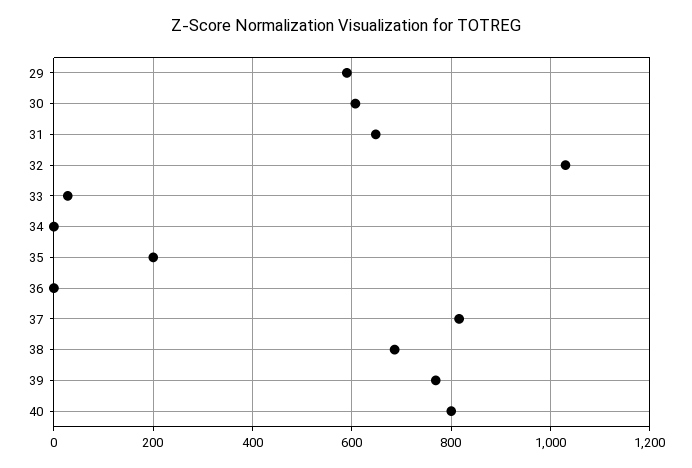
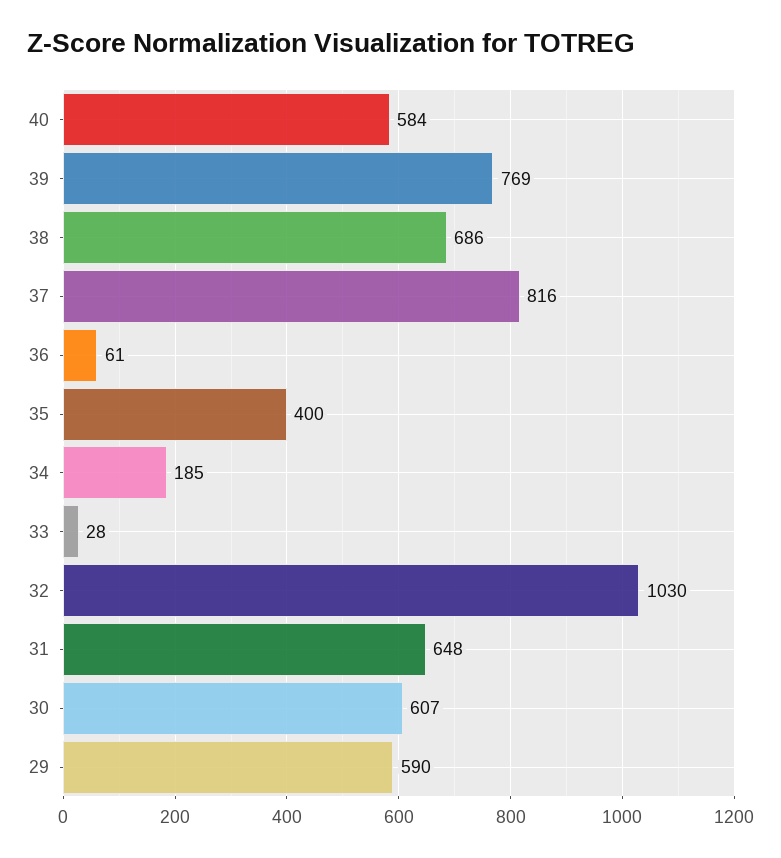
  {
    "29": 590,
    "30": 607,
    "31": 648,
    "32": 1030,
    "33": 28,
-   "34": 0,
+   "34": 185,
-   "35": 200,
+   "35": 400,
-   "36": 0,
+   "36": 61,
    "37": 816,
    "38": 686,
    "39": 769,
-   "40": 800
+   "40": 584
  }

